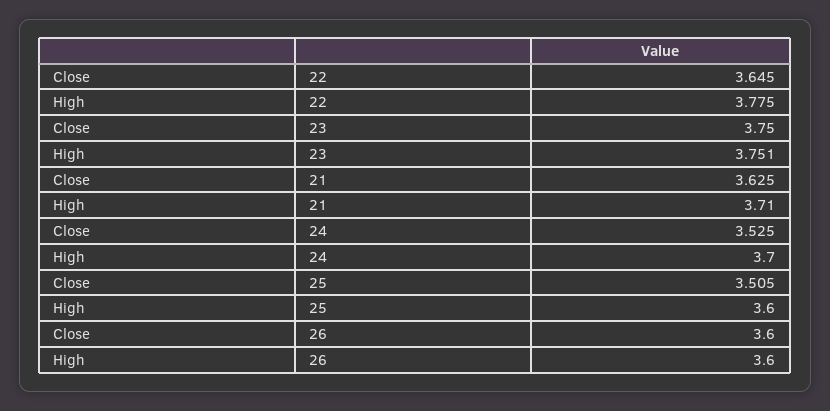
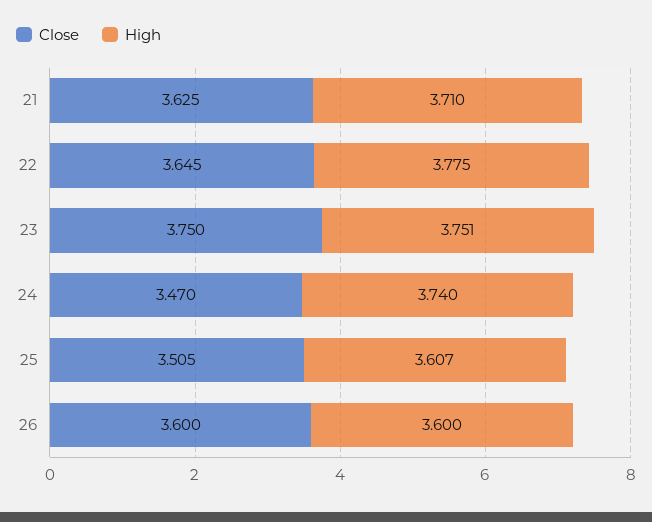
  {
    "Close": {
      "22": 3.645,
      "23": 3.75,
      "21": 3.625,
-     "24": 3.525,
+     "24": 3.47,
      "25": 3.505,
      "26": 3.6
    },
    "High": {
      "22": 3.775,
      "23": 3.751,
      "21": 3.71,
-     "24": 3.7,
+     "24": 3.74,
-     "25": 3.6,
+     "25": 3.607,
      "26": 3.6
    }
  }

